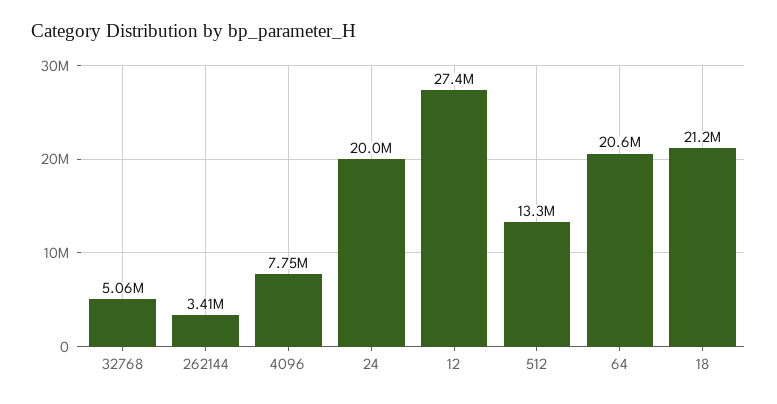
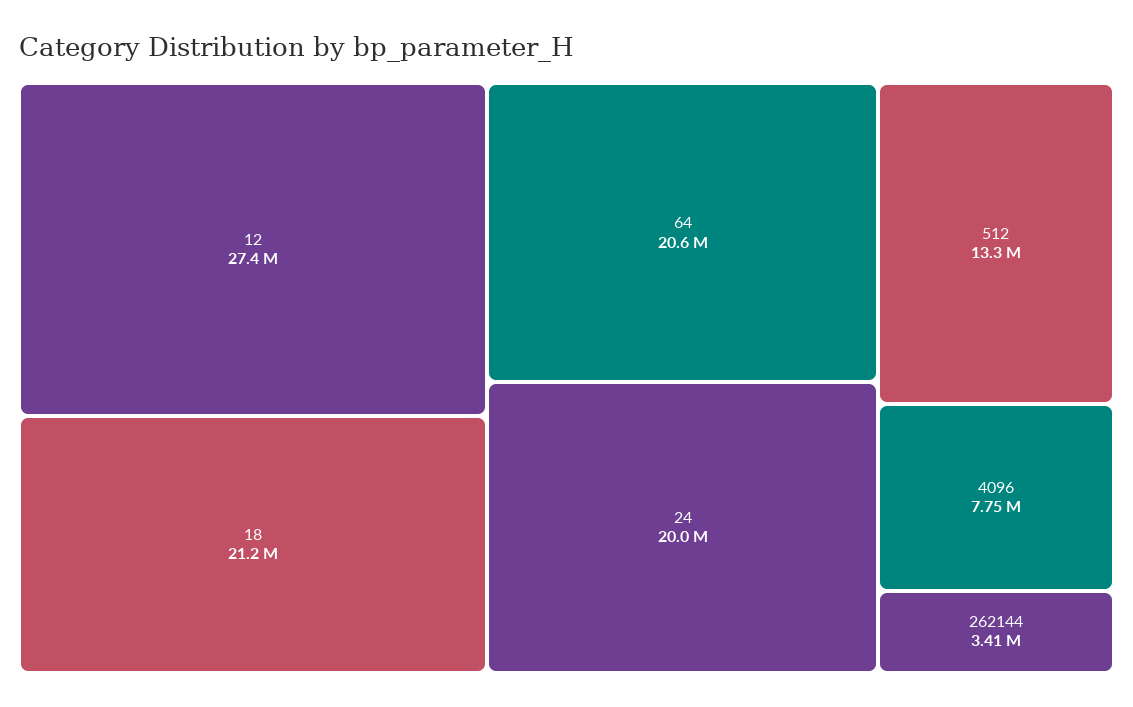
  {
-   "32768": 5060000,
    "262144": 3410000,
    "4096": 7750000,
    "24": 20000000,
    "12": 27400000,
    "512": 13300000,
    "64": 20600000,
    "18": 21200000
  }

